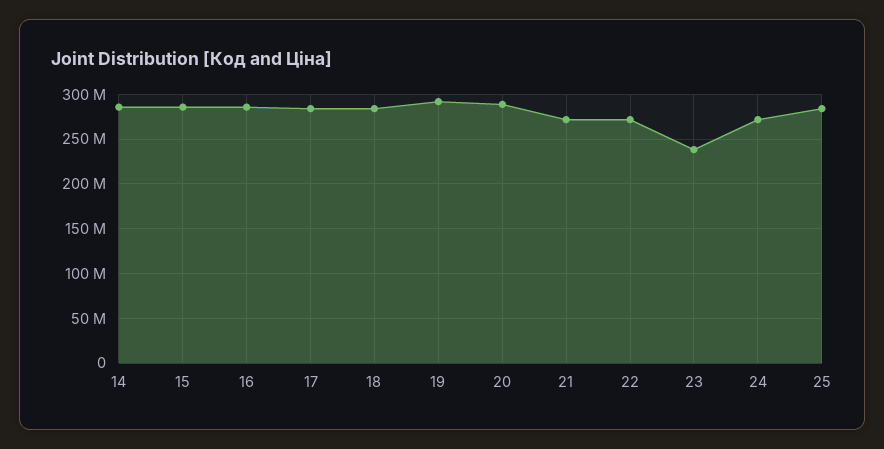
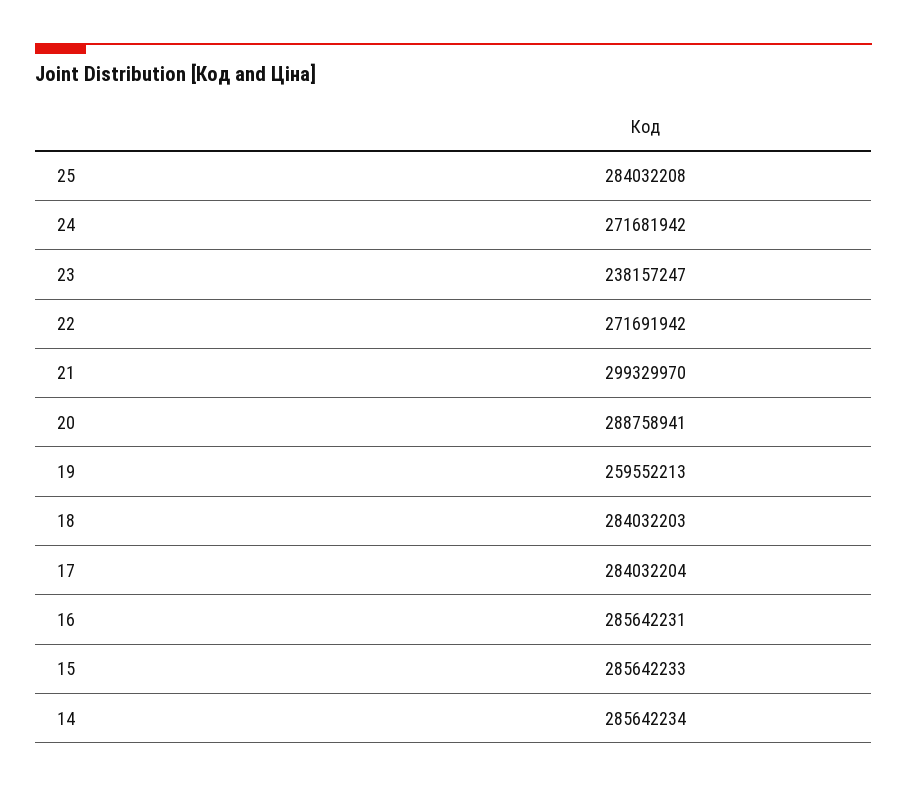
  {
    "14": 285642234,
    "15": 285642233,
    "16": 285642231,
    "17": 284032204,
    "18": 284032203,
-   "19": 290000000,
+   "19": 259552213,
    "20": 288758941,
-   "21": 270000000,
+   "21": 299329970,
    "22": 271691942,
    "23": 238157247,
    "24": 271681942,
    "25": 284032208
  }

